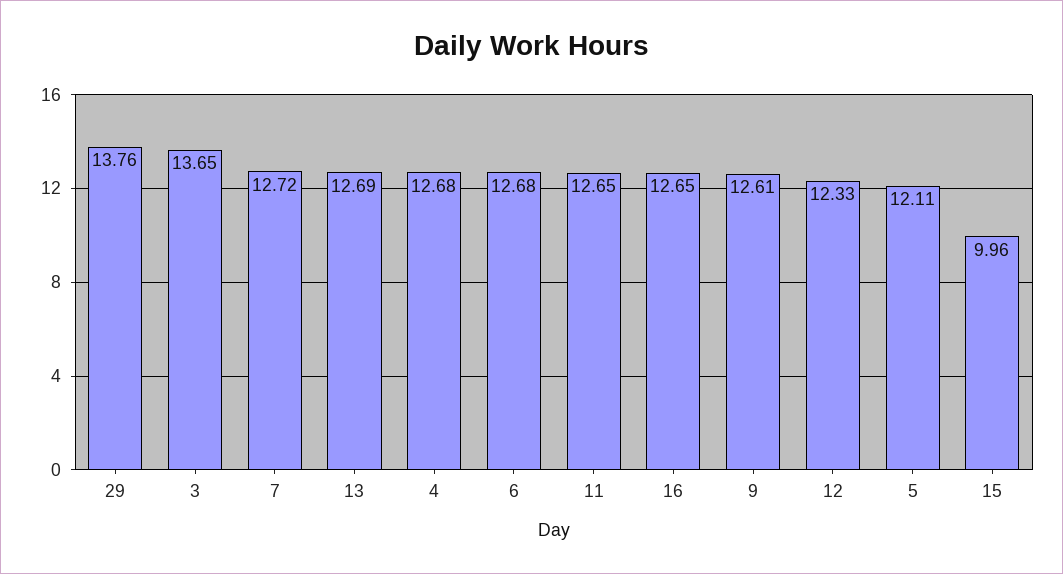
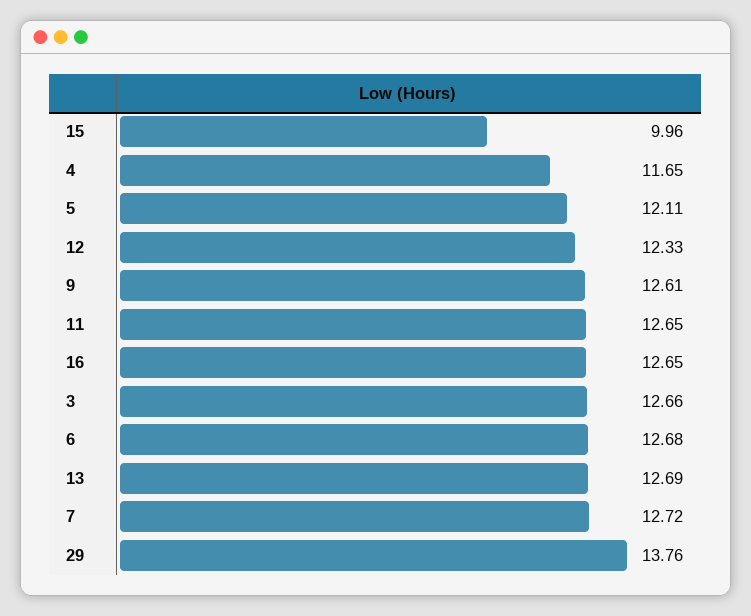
  {
    "29": 13.76,
-   "3": 13.65,
+   "3": 12.66,
    "7": 12.72,
    "13": 12.69,
-   "4": 12.68,
+   "4": 11.65,
    "6": 12.68,
    "11": 12.65,
    "16": 12.65,
    "9": 12.61,
    "12": 12.33,
    "5": 12.11,
    "15": 9.96
  }

